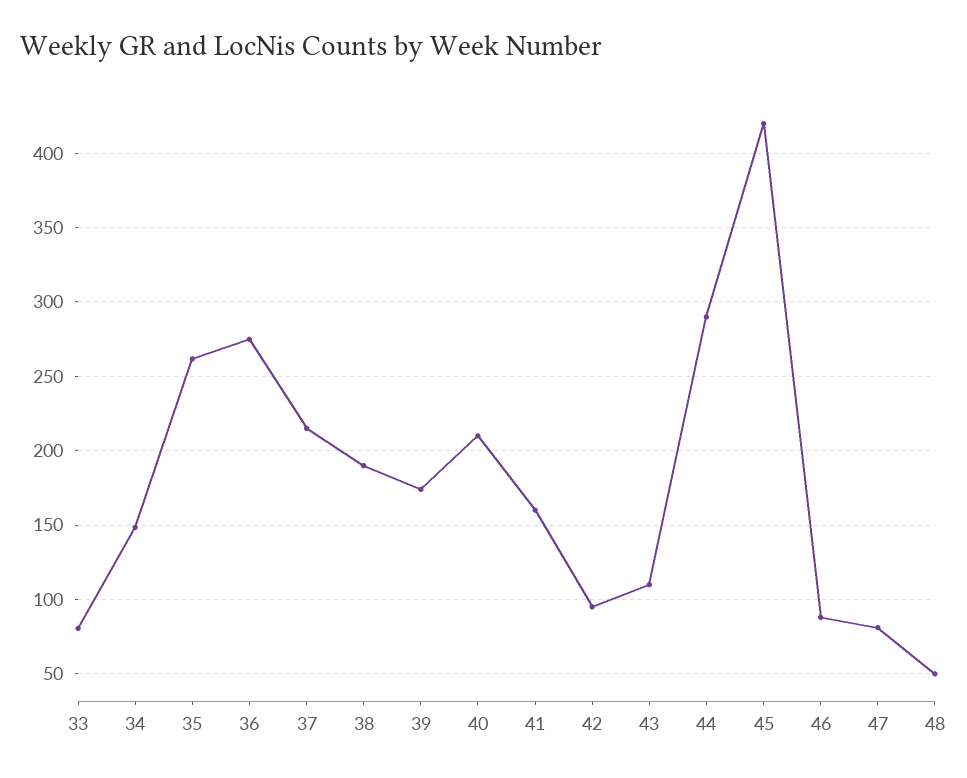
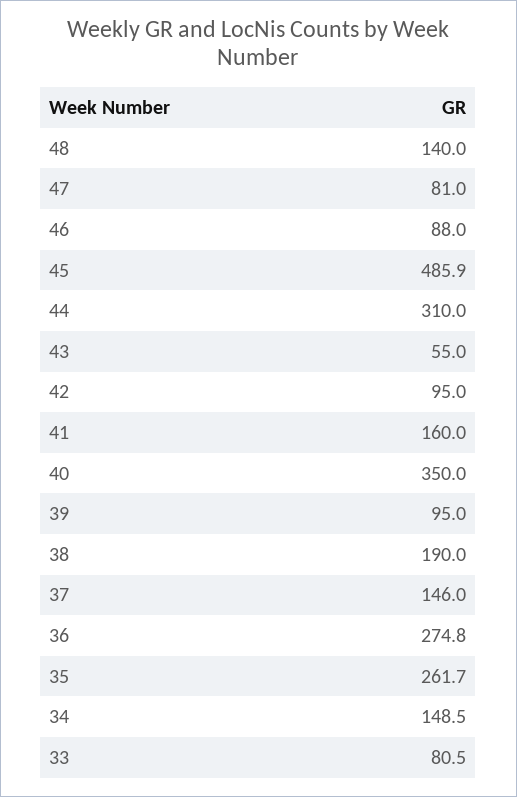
  {
    "33": 80.5,
    "34": 148.5,
    "35": 261.7,
    "36": 274.8,
-   "37": 215,
+   "37": 146,
    "38": 190,
-   "39": 175,
+   "39": 95,
-   "40": 210,
+   "40": 350,
    "41": 160,
    "42": 95,
-   "43": 110,
+   "43": 55,
-   "44": 290,
+   "44": 310,
-   "45": 420,
+   "45": 485.9,
    "46": 88,
    "47": 81,
-   "48": 50
+   "48": 140
  }

